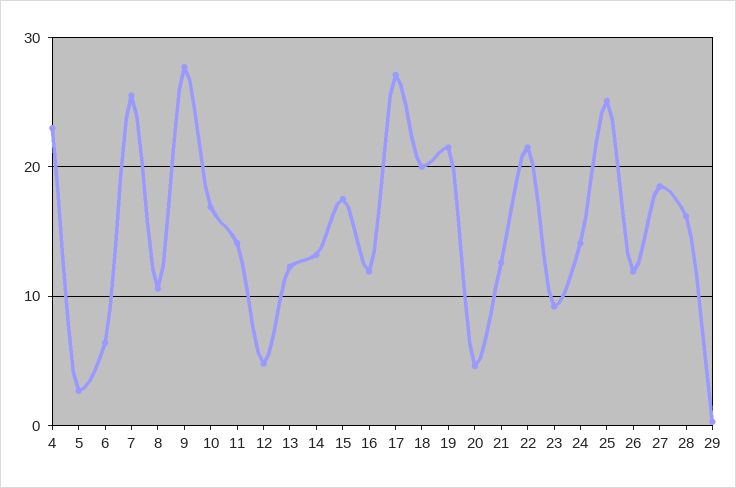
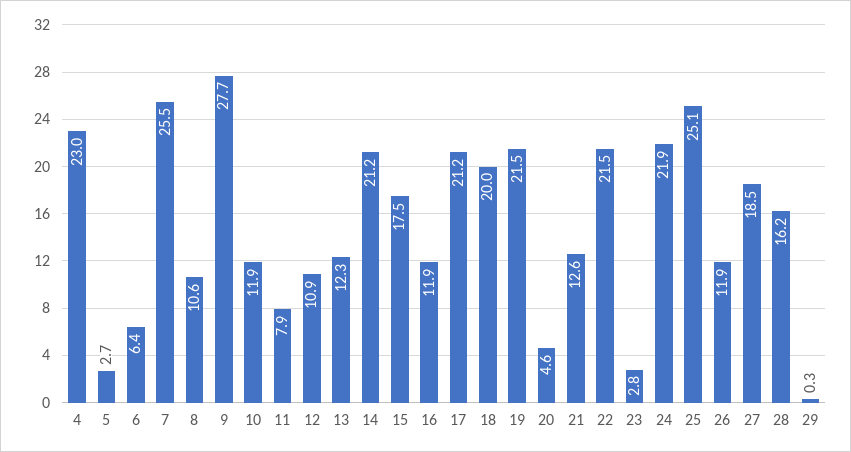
  {
    "4": 23,
    "5": 2.7,
    "6": 6.4,
    "7": 25.5,
    "8": 10.6,
    "9": 27.7,
-   "10": 17,
+   "10": 11.9,
-   "11": 14,
+   "11": 7.9,
-   "12": 5,
+   "12": 10.9,
    "13": 12.3,
-   "14": 13,
+   "14": 21.2,
    "15": 17.5,
    "16": 11.9,
-   "17": 27,
+   "17": 21.2,
    "18": 20,
    "19": 21.5,
    "20": 4.6,
    "21": 12.6,
    "22": 21.5,
-   "23": 9,
+   "23": 2.8,
-   "24": 14,
+   "24": 21.9,
    "25": 25.1,
    "26": 11.9,
    "27": 18.5,
    "28": 16.2,
    "29": 0.3
  }

